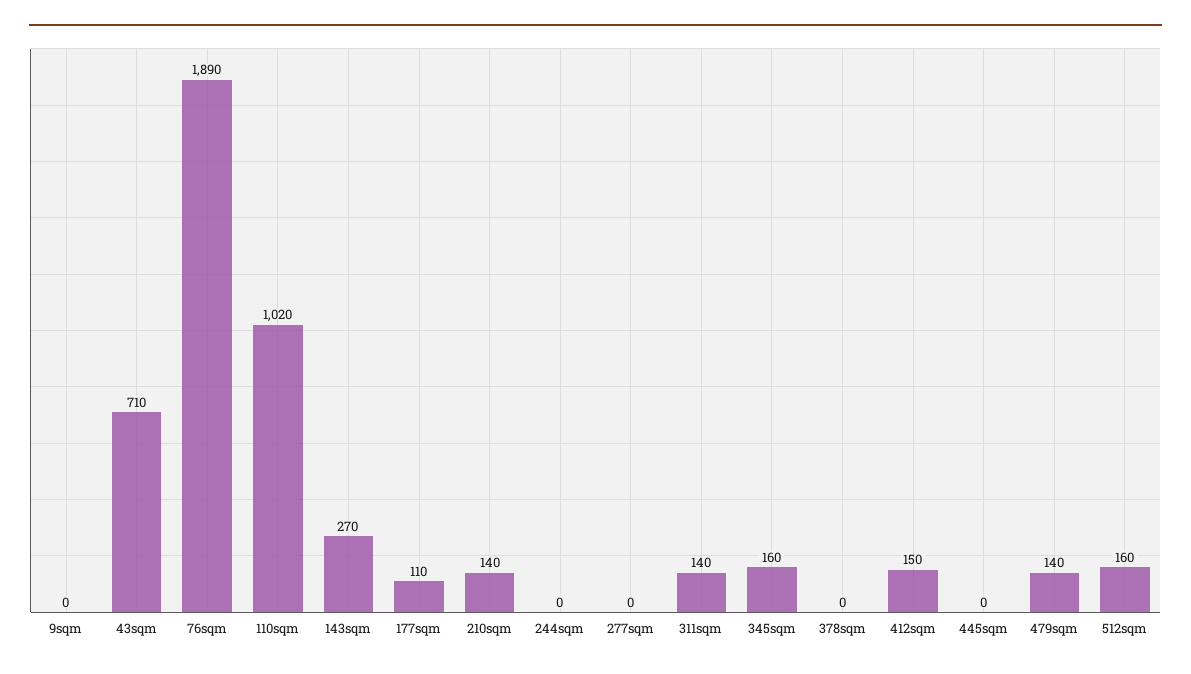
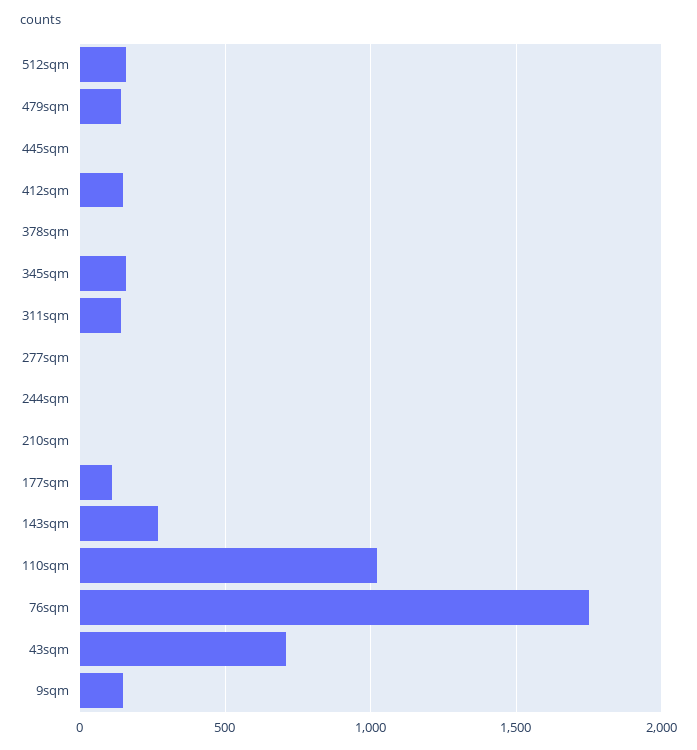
  {
-   "9sqm": 0,
+   "9sqm": 150,
    "43sqm": 710,
-   "76sqm": 1890,
+   "76sqm": 1750,
    "110sqm": 1020,
    "143sqm": 270,
    "177sqm": 110,
-   "210sqm": 140,
+   "210sqm": 0,
    "244sqm": 0,
    "277sqm": 0,
    "311sqm": 140,
    "345sqm": 160,
    "378sqm": 0,
    "412sqm": 150,
    "445sqm": 0,
    "479sqm": 140,
    "512sqm": 160
  }

